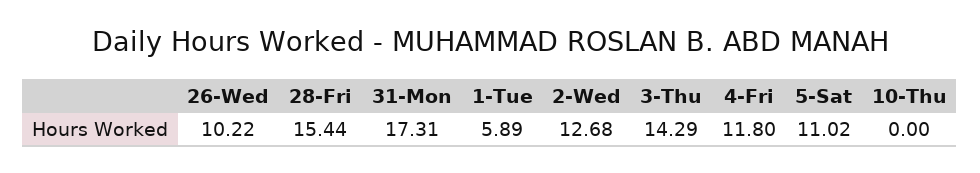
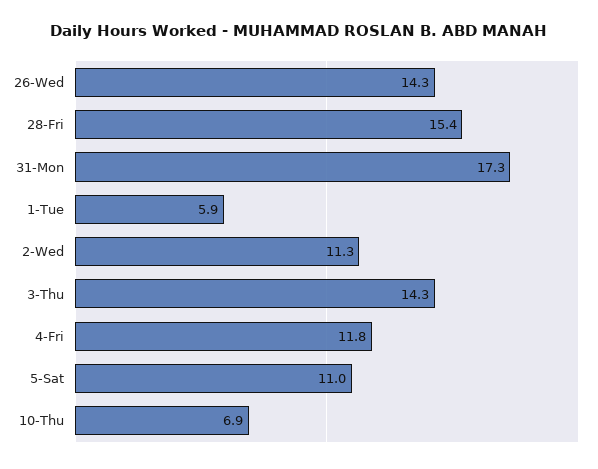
  {
-   "26-Wed": 10.22,
+   "26-Wed": 14.3,
    "28-Fri": 15.44,
    "31-Mon": 17.31,
    "1-Tue": 5.89,
-   "2-Wed": 12.68,
+   "2-Wed": 11.3,
    "3-Thu": 14.29,
    "4-Fri": 11.8,
    "5-Sat": 11.02,
-   "10-Thu": 0
+   "10-Thu": 6.9
  }

